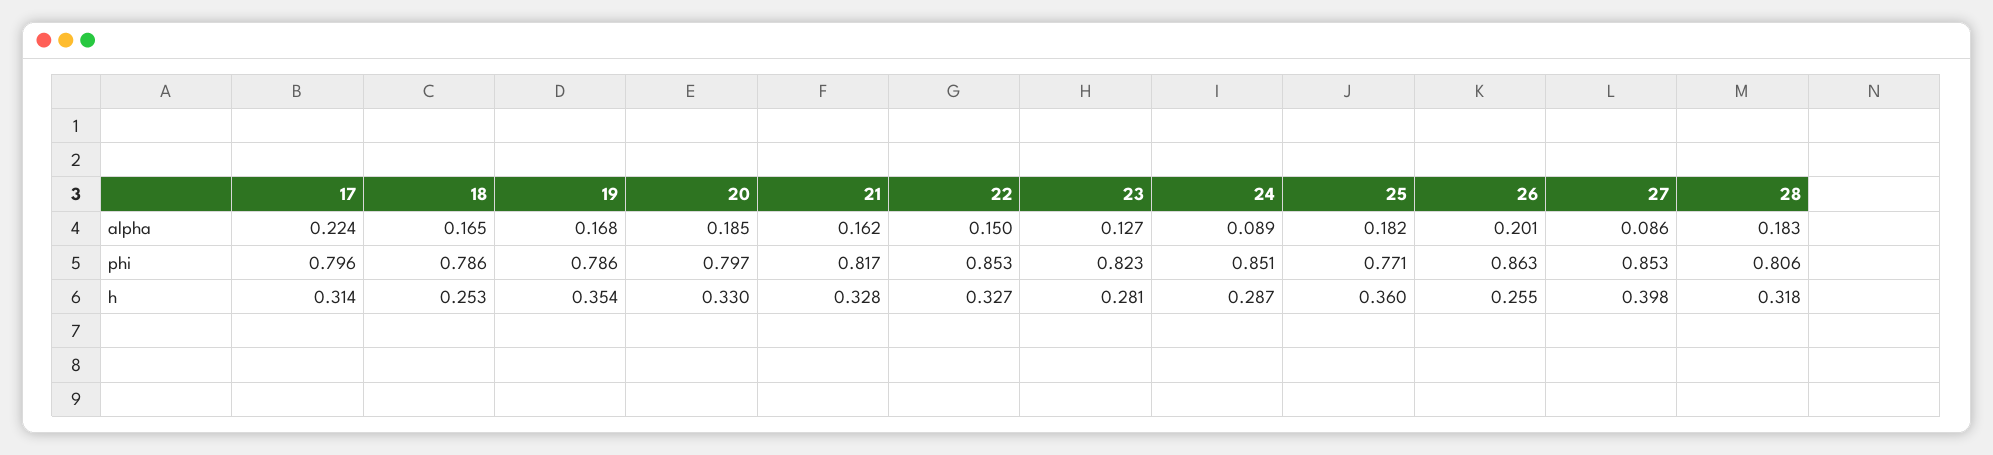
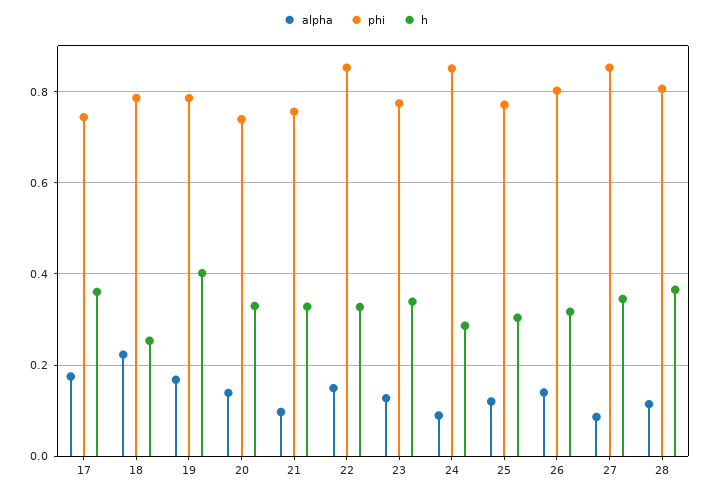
  {
    "alpha": {
-     "17": 0.224,
+     "17": 0.18,
-     "18": 0.165,
+     "18": 0.22,
      "19": 0.168,
-     "20": 0.185,
+     "20": 0.14,
-     "21": 0.162,
+     "21": 0.1,
      "22": 0.15,
      "23": 0.127,
      "24": 0.089,
-     "25": 0.182,
+     "25": 0.12,
-     "26": 0.201,
+     "26": 0.14,
      "27": 0.086,
-     "28": 0.183
+     "28": 0.12
    },
    "phi": {
-     "17": 0.796,
+     "17": 0.74,
      "18": 0.786,
      "19": 0.786,
-     "20": 0.797,
+     "20": 0.74,
-     "21": 0.817,
+     "21": 0.76,
      "22": 0.853,
-     "23": 0.823,
+     "23": 0.78,
      "24": 0.851,
      "25": 0.771,
-     "26": 0.863,
+     "26": 0.8,
      "27": 0.853,
      "28": 0.806
    },
    "h": {
-     "17": 0.314,
+     "17": 0.36,
      "18": 0.253,
-     "19": 0.354,
+     "19": 0.4,
      "20": 0.33,
      "21": 0.328,
      "22": 0.327,
-     "23": 0.281,
+     "23": 0.34,
      "24": 0.287,
-     "25": 0.36,
+     "25": 0.3,
-     "26": 0.255,
+     "26": 0.32,
-     "27": 0.398,
+     "27": 0.34,
-     "28": 0.318
+     "28": 0.36
    }
  }

